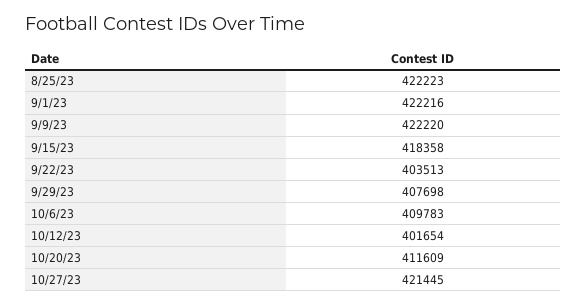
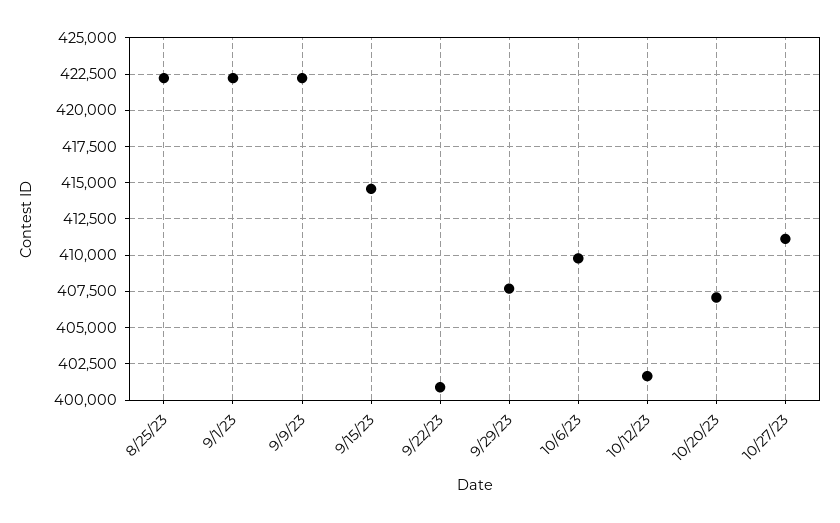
  {
    "8/25/23": 422223,
    "9/1/23": 422216,
    "9/9/23": 422220,
-   "9/15/23": 418358,
+   "9/15/23": 414500,
-   "9/22/23": 403513,
+   "9/22/23": 401000,
    "9/29/23": 407698,
    "10/6/23": 409783,
    "10/12/23": 401654,
-   "10/20/23": 411609,
+   "10/20/23": 407000,
-   "10/27/23": 421445
+   "10/27/23": 411000
  }

